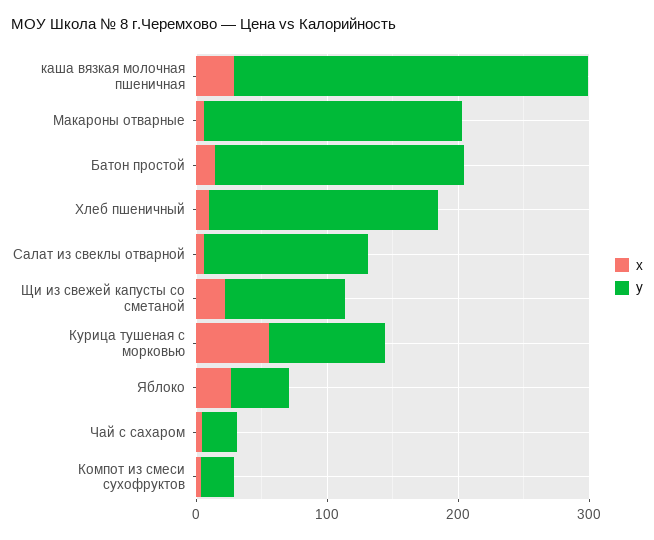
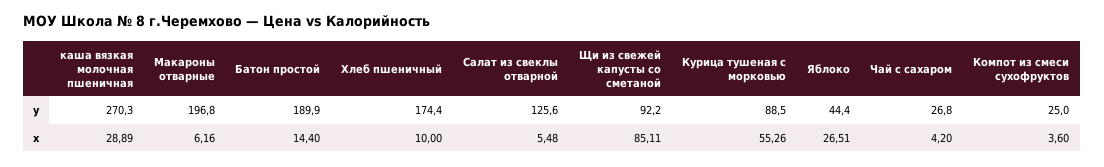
  {
    "x": {
      "каша вязкая молочная пшеничная": 28.89,
      "Макароны отварные": 6.16,
      "Батон простой": 14.4,
      "Хлеб пшеничный": 10,
      "Салат из свеклы отварной": 5.48,
-     "Щи из свежей капусты со сметаной": 20,
+     "Щи из свежей капусты со сметаной": 85.11,
      "Курица тушеная с морковью": 55.26,
      "Яблоко": 26.51,
      "Чай с сахаром": 4.2,
      "Компот из смеси сухофруктов": 3.6
    },
    "y": {
      "каша вязкая молочная пшеничная": 270.3,
      "Макароны отварные": 196.8,
      "Батон простой": 189.9,
      "Хлеб пшеничный": 174.4,
      "Салат из свеклы отварной": 125.6,
      "Щи из свежей капусты со сметаной": 92.2,
      "Курица тушеная с морковью": 88.5,
      "Яблоко": 44.4,
      "Чай с сахаром": 26.8,
      "Компот из смеси сухофруктов": 25
    }
  }

